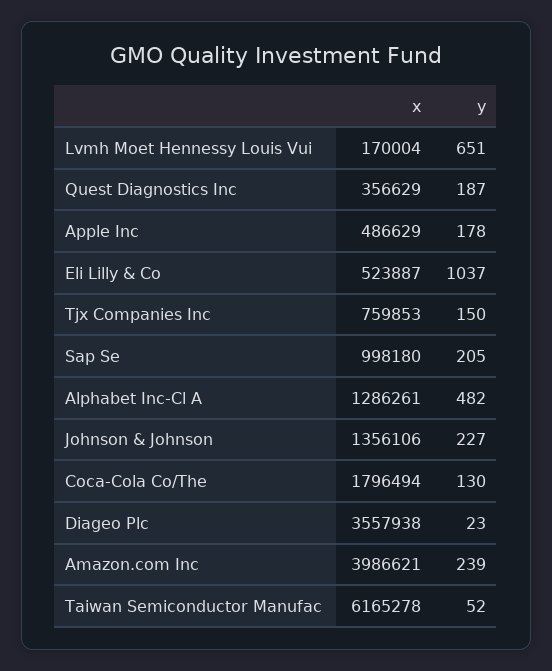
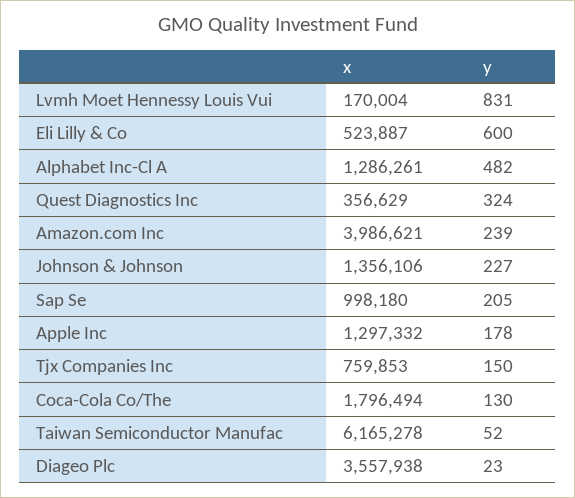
  {
    "x": {
      "Lvmh Moet Hennessy Louis Vui": 170004,
      "Quest Diagnostics Inc": 356629,
-     "Apple Inc": 486629,
+     "Apple Inc": 1297332,
      "Eli Lilly & Co": 523887,
      "Tjx Companies Inc": 759853,
      "Sap Se": 998180,
      "Alphabet Inc-Cl A": 1286261,
      "Johnson & Johnson": 1356106,
      "Coca-Cola Co/The": 1796494,
      "Diageo Plc": 3557938,
      "Amazon.com Inc": 3986621,
      "Taiwan Semiconductor Manufac": 6165278
    },
    "y": {
-     "Lvmh Moet Hennessy Louis Vui": 651,
+     "Lvmh Moet Hennessy Louis Vui": 831,
-     "Quest Diagnostics Inc": 187,
+     "Quest Diagnostics Inc": 324,
      "Apple Inc": 178,
-     "Eli Lilly & Co": 1037,
+     "Eli Lilly & Co": 600,
      "Tjx Companies Inc": 150,
      "Sap Se": 205,
      "Alphabet Inc-Cl A": 482,
      "Johnson & Johnson": 227,
      "Coca-Cola Co/The": 130,
      "Diageo Plc": 23,
      "Amazon.com Inc": 239,
      "Taiwan Semiconductor Manufac": 52
    }
  }

